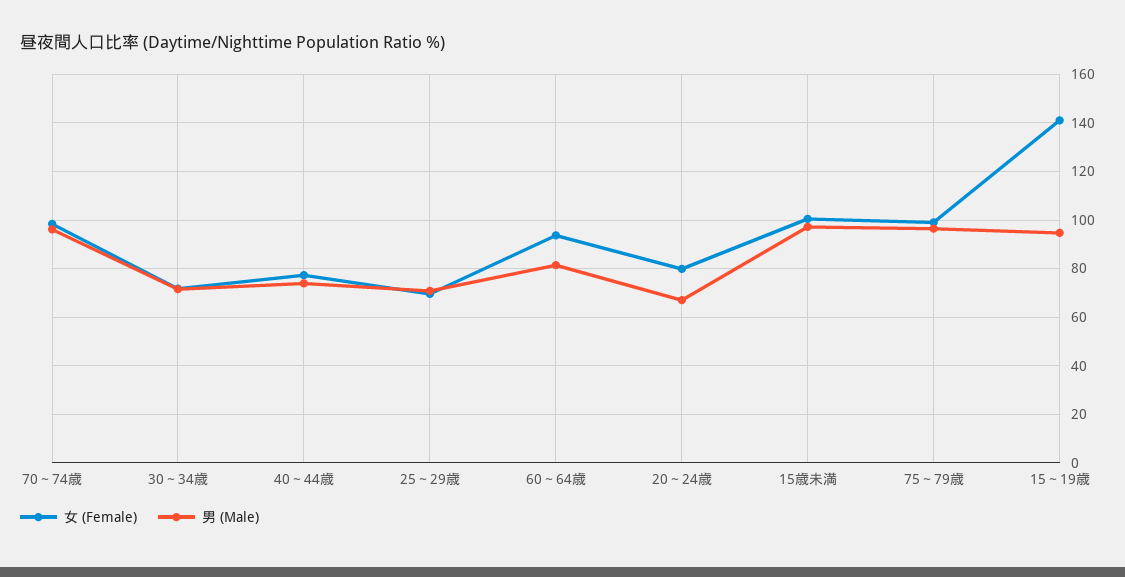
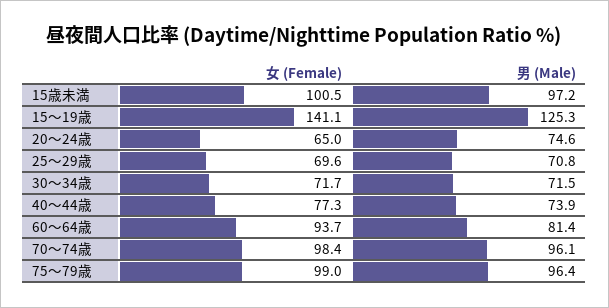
  {
    "女 (Female)": {
      "70～74歳": 98.4,
      "30～34歳": 71.7,
      "40～44歳": 77.3,
      "25～29歳": 69.6,
      "60～64歳": 93.7,
-     "20～24歳": 80,
+     "20～24歳": 65,
      "15歳未満": 100.5,
      "75～79歳": 99,
      "15～19歳": 141.1
    },
    "男 (Male)": {
      "70～74歳": 96.1,
      "30～34歳": 71.5,
      "40～44歳": 73.9,
      "25～29歳": 70.8,
      "60～64歳": 81.4,
-     "20～24歳": 67.5,
+     "20～24歳": 74.6,
      "15歳未満": 97.2,
      "75～79歳": 96.4,
-     "15～19歳": 95
+     "15～19歳": 125.3
    }
  }

